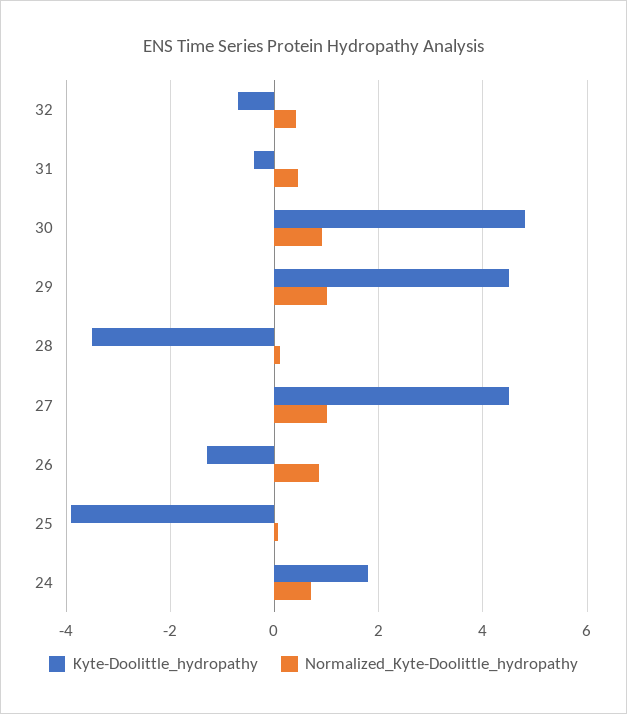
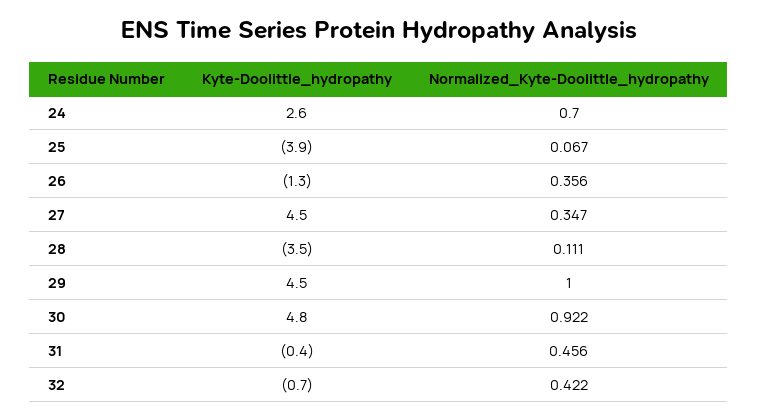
  {
    "Kyte-Doolittle_hydropathy": {
      "32": -0.7,
      "31": -0.4,
      "30": 4.8,
      "29": 4.5,
      "28": -3.5,
      "27": 4.5,
      "26": -1.3,
      "25": -3.9,
-     "24": 1.8
+     "24": 2.6
    },
    "Normalized_Kyte-Doolittle_hydropathy": {
      "32": 0.422,
      "31": 0.456,
      "30": 0.922,
      "29": 1,
      "28": 0.111,
-     "27": 1,
+     "27": 0.347,
-     "26": 0.8,
+     "26": 0.356,
      "25": 0.067,
      "24": 0.7
    }
  }

